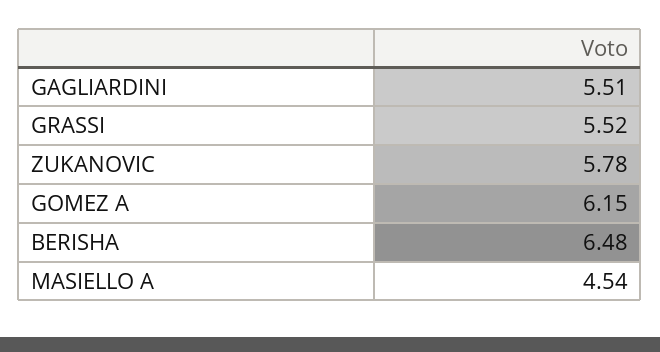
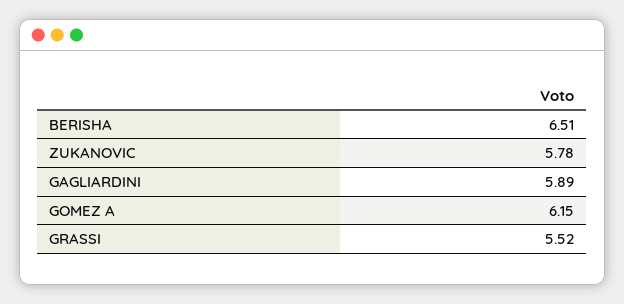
  {
-   "GAGLIARDINI": 5.51,
+   "GAGLIARDINI": 5.89,
    "GRASSI": 5.52,
    "ZUKANOVIC": 5.78,
    "GOMEZ A": 6.15,
-   "BERISHA": 6.48,
+   "BERISHA": 6.51
-   "MASIELLO A": 4.54
  }

